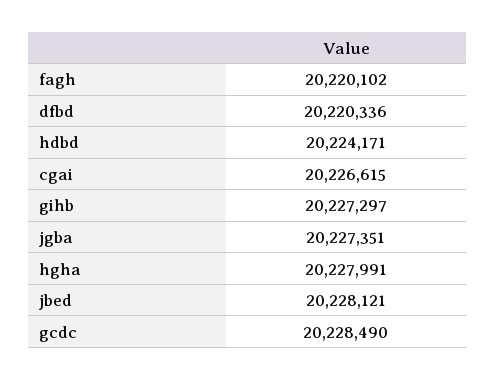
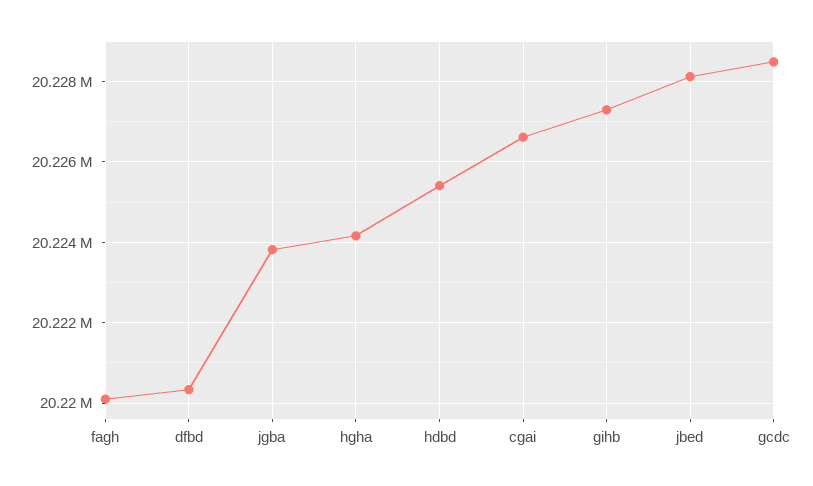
  {
    "fagh": 20220102,
    "dfbd": 20220336,
-   "hdbd": 20224171,
+   "hdbd": 20225400,
    "cgai": 20226615,
    "gihb": 20227297,
-   "jgba": 20227351,
+   "jgba": 20223800,
-   "hgha": 20227991,
+   "hgha": 20224200,
    "jbed": 20228121,
    "gcdc": 20228490
  }

